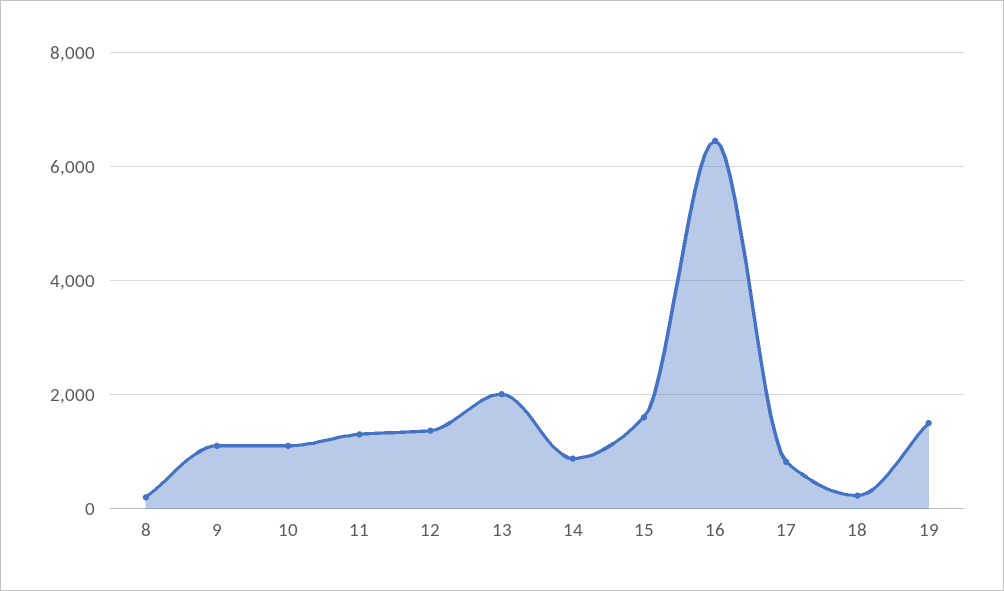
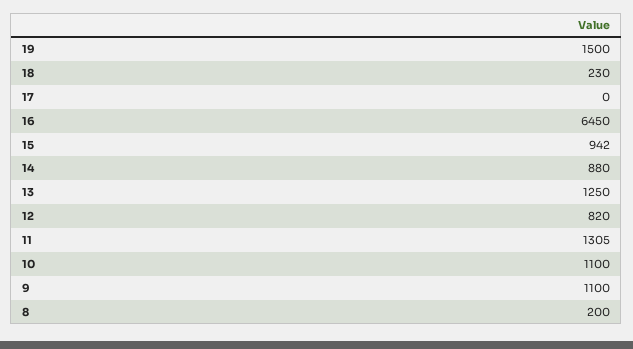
  {
    "8": 200,
    "9": 1100,
    "10": 1100,
    "11": 1305,
-   "12": 1400,
+   "12": 820,
-   "13": 2000,
+   "13": 1250,
    "14": 880,
-   "15": 1600,
+   "15": 942,
    "16": 6450,
-   "17": 800,
+   "17": 0,
    "18": 230,
    "19": 1500
  }

